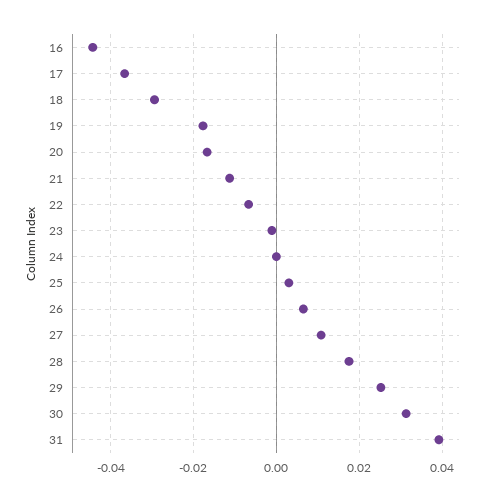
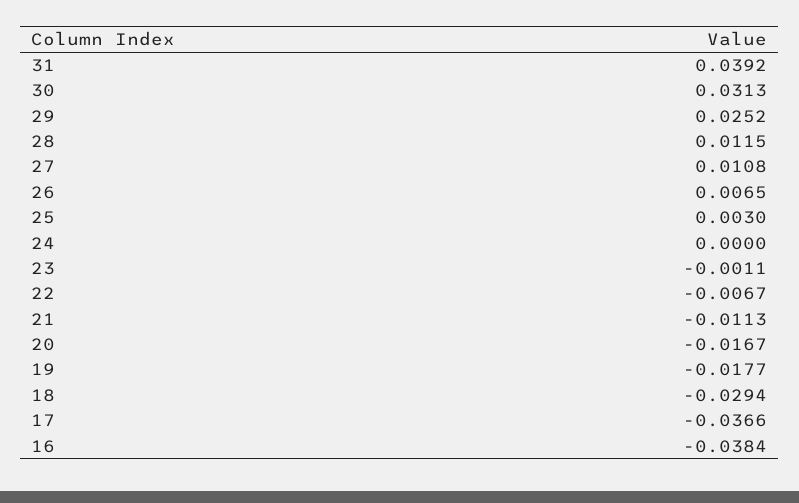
  {
-   "16": -0.044,
+   "16": -0.0384,
    "17": -0.0366,
    "18": -0.0294,
    "19": -0.0177,
    "20": -0.0167,
    "21": -0.0113,
    "22": -0.0067,
    "23": -0.0011,
    "24": 0,
    "25": 0.003,
    "26": 0.0065,
    "27": 0.0108,
-   "28": 0.018,
+   "28": 0.0115,
    "29": 0.0252,
    "30": 0.0313,
    "31": 0.0392
  }

